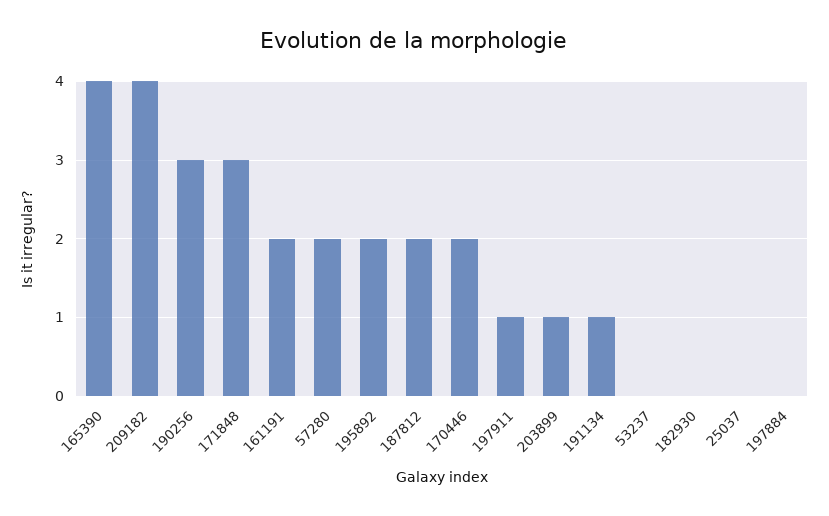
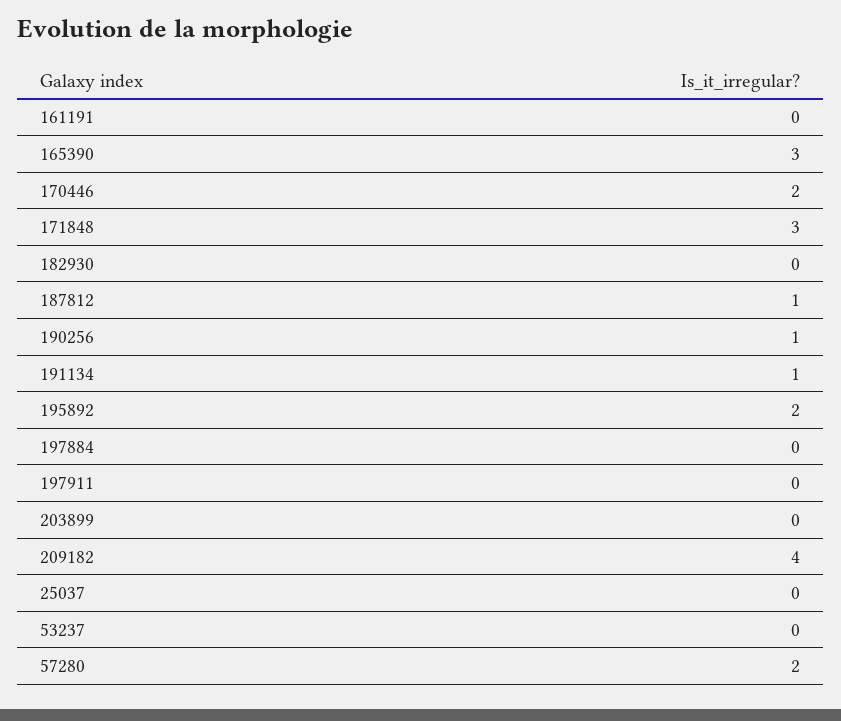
  {
-   "165390": 4,
+   "165390": 3,
    "209182": 4,
-   "190256": 3,
+   "190256": 1,
    "171848": 3,
-   "161191": 2,
+   "161191": 0,
    "57280": 2,
    "195892": 2,
-   "187812": 2,
+   "187812": 1,
    "170446": 2,
-   "197911": 1,
+   "197911": 0,
-   "203899": 1,
+   "203899": 0,
    "191134": 1,
    "53237": 0,
    "182930": 0,
    "25037": 0,
    "197884": 0
  }

